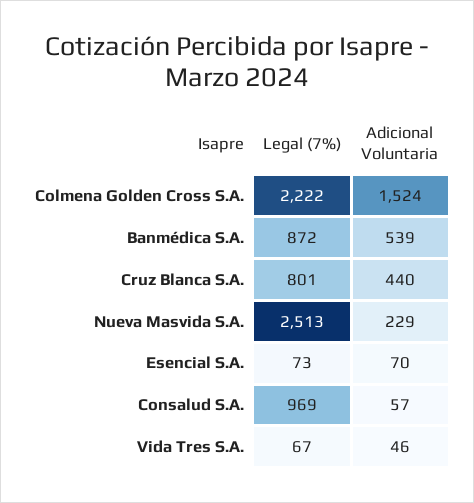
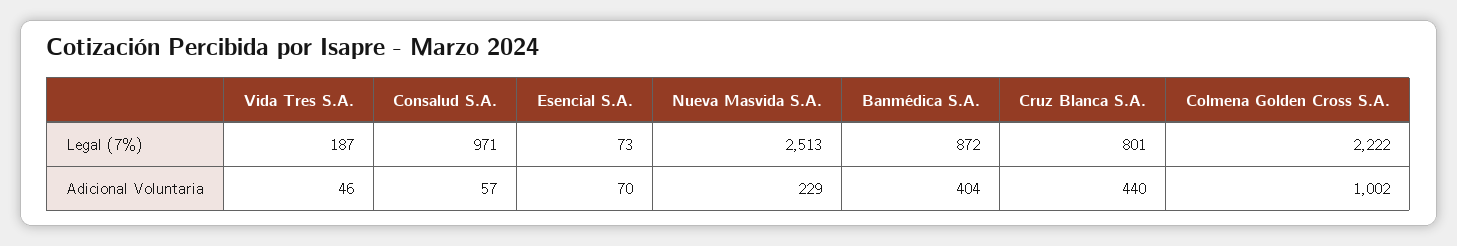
  {
    "Legal (7%)": {
      "Colmena Golden Cross S.A.": 2222,
      "Banmédica S.A.": 872,
      "Cruz Blanca S.A.": 801,
      "Nueva Masvida S.A.": 2513,
      "Esencial S.A.": 73,
-     "Consalud S.A.": 969,
+     "Consalud S.A.": 971,
-     "Vida Tres S.A.": 67
+     "Vida Tres S.A.": 187
    },
    "Adicional Voluntaria": {
-     "Colmena Golden Cross S.A.": 1524,
+     "Colmena Golden Cross S.A.": 1002,
-     "Banmédica S.A.": 539,
+     "Banmédica S.A.": 404,
      "Cruz Blanca S.A.": 440,
      "Nueva Masvida S.A.": 229,
      "Esencial S.A.": 70,
      "Consalud S.A.": 57,
      "Vida Tres S.A.": 46
    }
  }

